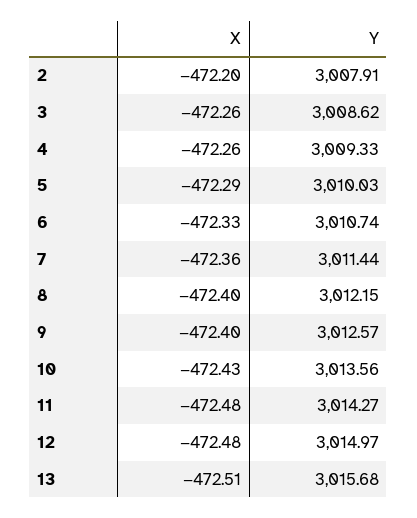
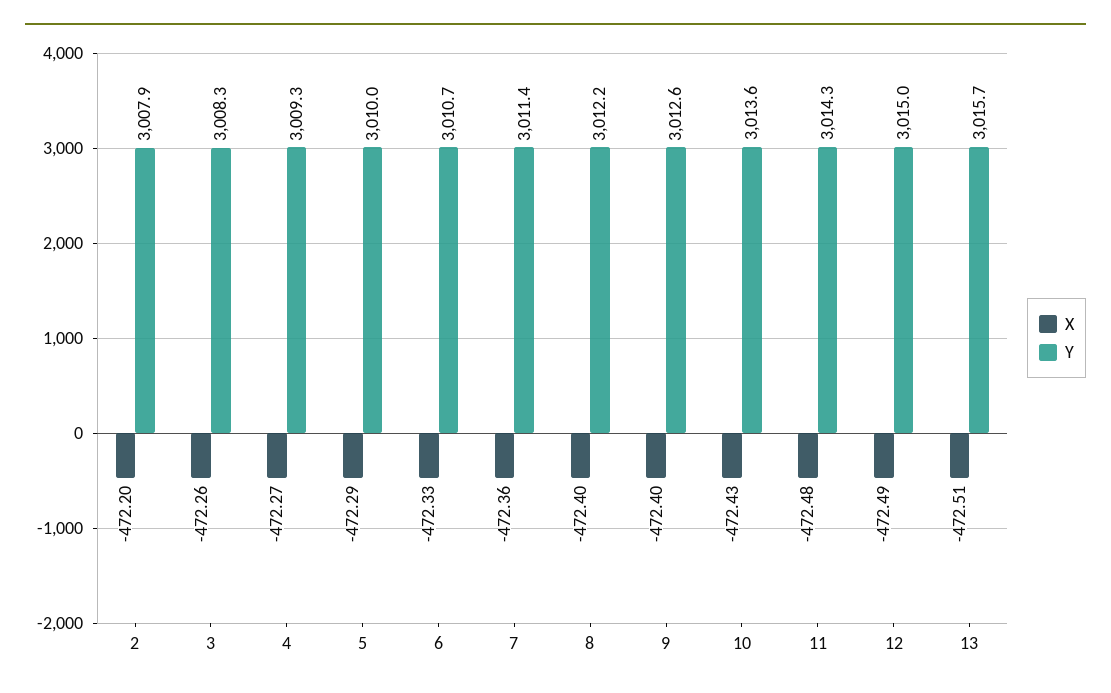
  {
    "X": {
      "2": -472.2,
      "3": -472.26,
-     "4": -472.26,
+     "4": -472.27,
      "5": -472.29,
      "6": -472.33,
      "7": -472.36,
      "8": -472.4,
      "9": -472.4,
      "10": -472.43,
      "11": -472.48,
-     "12": -472.48,
+     "12": -472.49,
      "13": -472.51
    },
    "Y": {
      "2": 3007.91,
-     "3": 3008.62,
+     "3": 3008.3,
      "4": 3009.33,
      "5": 3010.03,
      "6": 3010.74,
      "7": 3011.44,
      "8": 3012.15,
      "9": 3012.57,
      "10": 3013.56,
      "11": 3014.27,
      "12": 3014.97,
      "13": 3015.68
    }
  }

